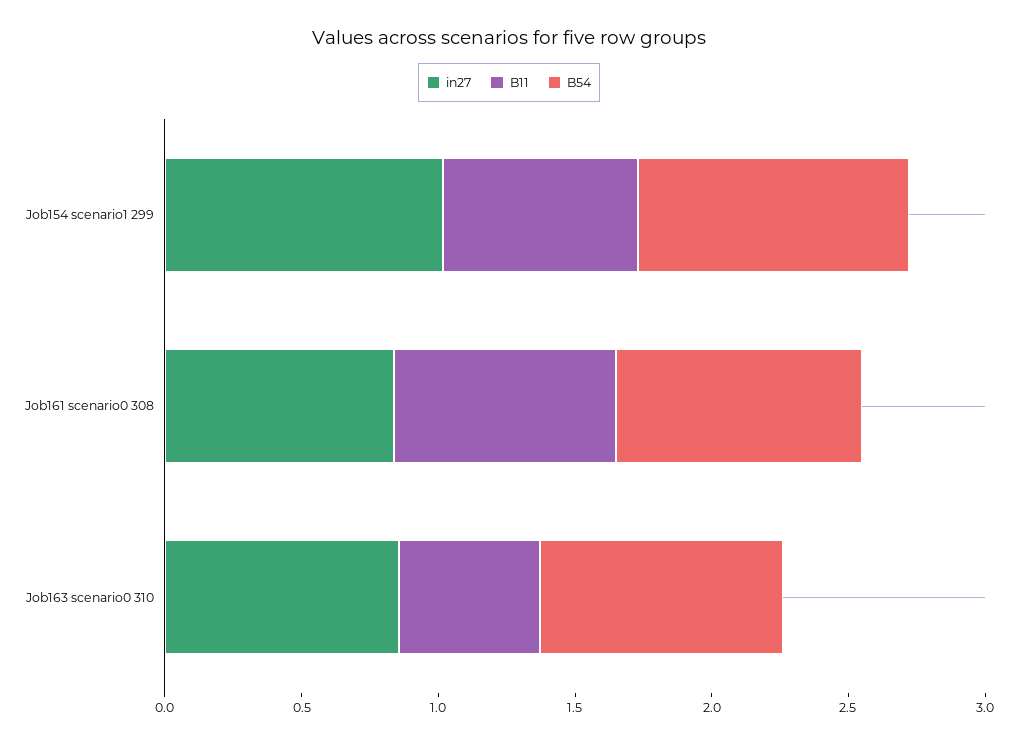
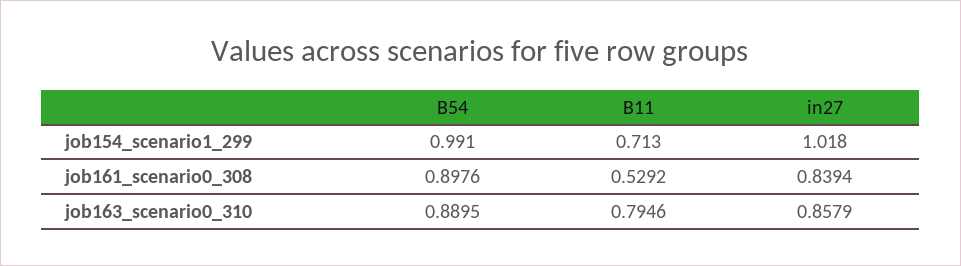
  {
    "in27": {
      "Job154 scenario1 299": 1.018,
      "Job161 scenario0 308": 0.8394,
      "Job163 scenario0 310": 0.8579
    },
    "B11": {
      "Job154 scenario1 299": 0.713,
-     "Job161 scenario0 308": 0.8,
+     "Job161 scenario0 308": 0.5292,
-     "Job163 scenario0 310": 0.5
+     "Job163 scenario0 310": 0.7946
    },
    "B54": {
      "Job154 scenario1 299": 0.991,
      "Job161 scenario0 308": 0.8976,
      "Job163 scenario0 310": 0.8895
    }
  }

